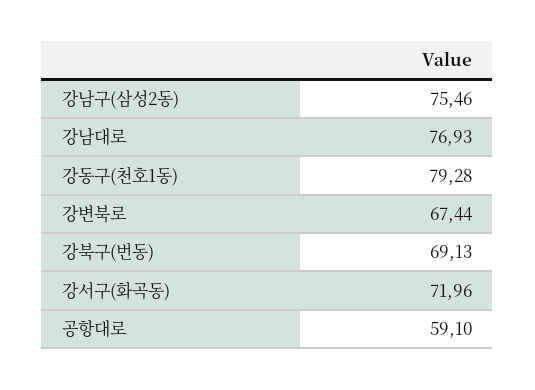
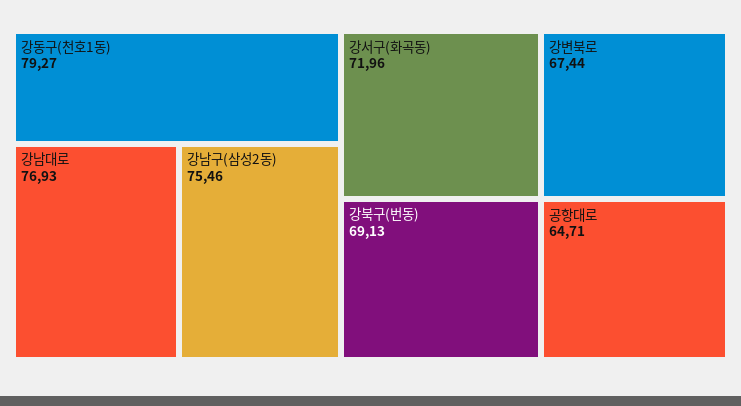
  {
    "강남구(삼성2동)": 75.46,
    "강남대로": 76.93,
-   "강동구(천호1동)": 79.28,
+   "강동구(천호1동)": 79.27,
    "강변북로": 67.44,
    "강북구(번동)": 69.13,
    "강서구(화곡동)": 71.96,
-   "공항대로": 59.1
+   "공항대로": 64.71
  }

